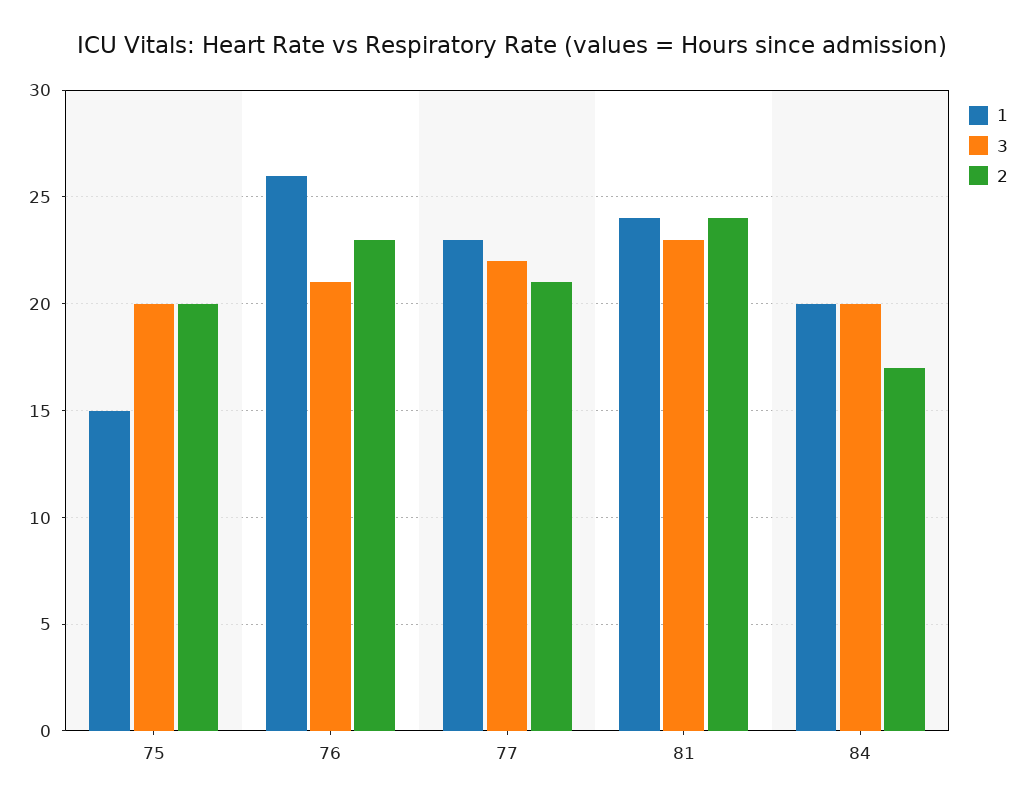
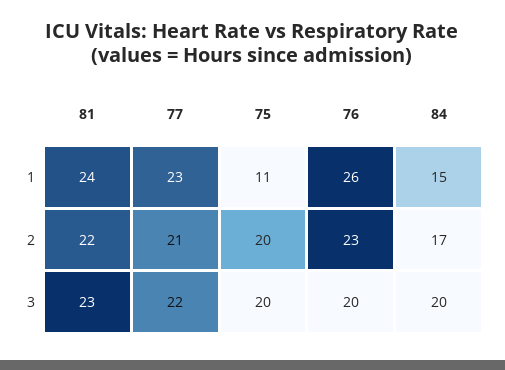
  {
    "1": {
-     "75": 15,
+     "75": 11,
      "76": 26,
      "77": 23,
      "81": 24,
-     "84": 20
+     "84": 15
    },
    "3": {
      "75": 20,
-     "76": 21,
+     "76": 20,
      "77": 22,
      "81": 23,
      "84": 20
    },
    "2": {
      "75": 20,
      "76": 23,
      "77": 21,
-     "81": 24,
+     "81": 22,
      "84": 17
    }
  }

